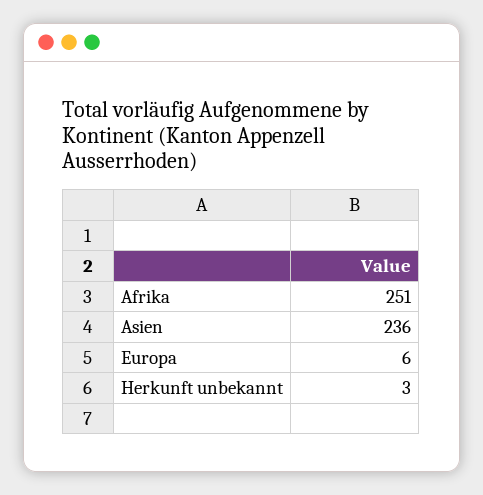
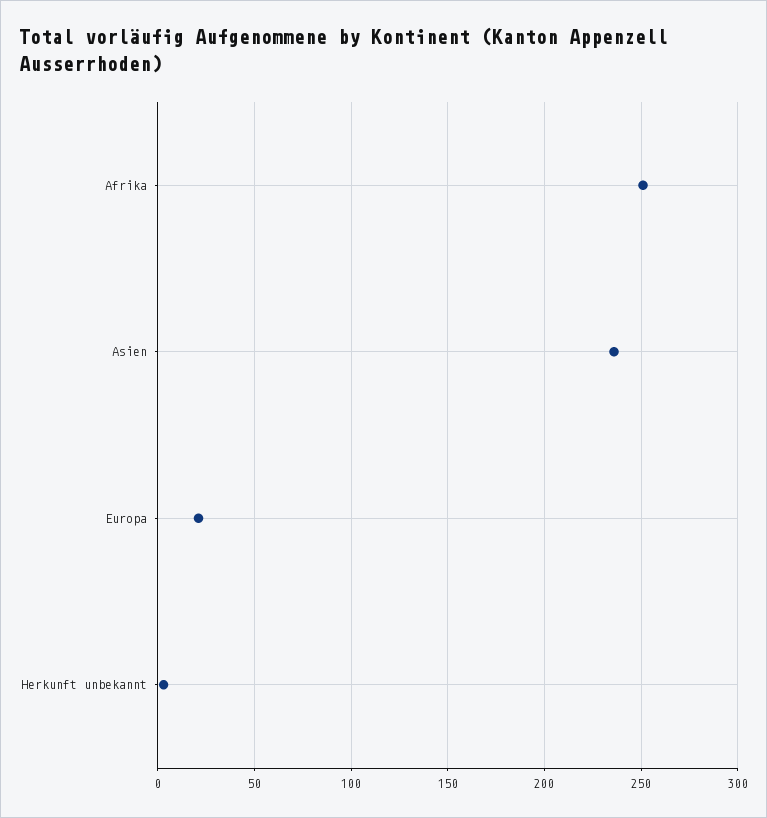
  {
    "Afrika": 251,
    "Asien": 236,
-   "Europa": 6,
+   "Europa": 20,
    "Herkunft unbekannt": 3
  }

